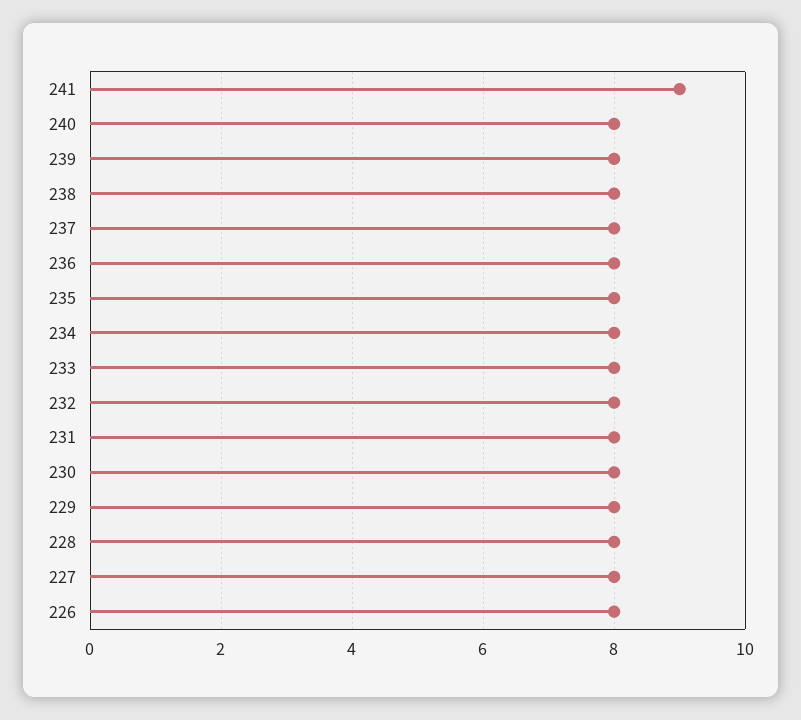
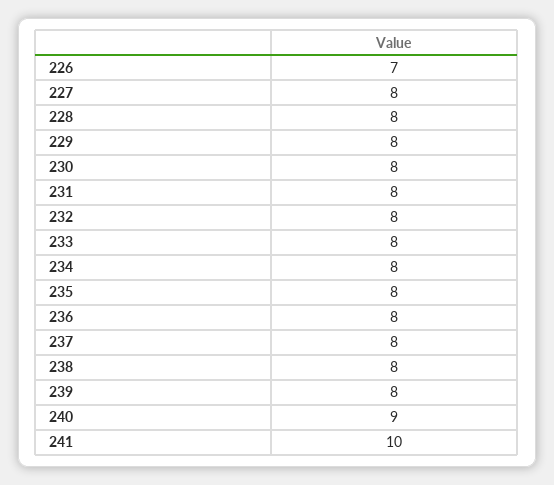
  {
-   "241": 9,
+   "241": 10,
-   "240": 8,
+   "240": 9,
    "239": 8,
    "238": 8,
    "237": 8,
    "236": 8,
    "235": 8,
    "234": 8,
    "233": 8,
    "232": 8,
    "231": 8,
    "230": 8,
    "229": 8,
    "228": 8,
    "227": 8,
-   "226": 8
+   "226": 7
  }

